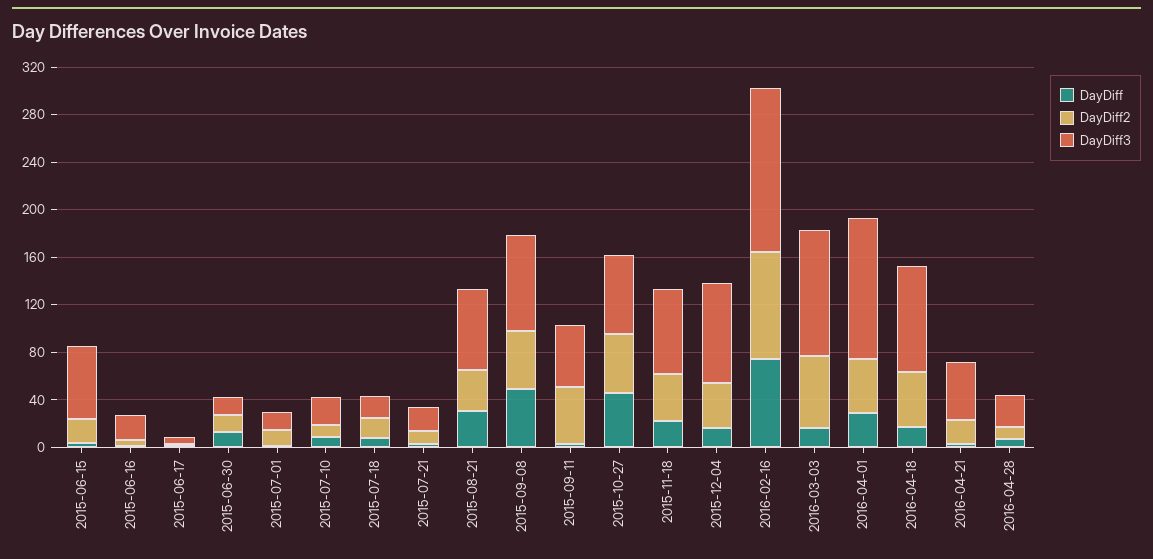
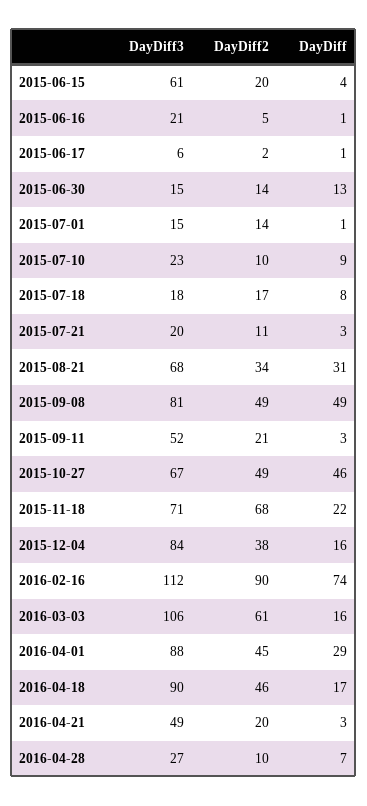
  {
    "DayDiff": {
      "2015-06-15": 4,
      "2015-06-16": 1,
      "2015-06-17": 1,
      "2015-06-30": 13,
      "2015-07-01": 1,
      "2015-07-10": 9,
      "2015-07-18": 8,
      "2015-07-21": 3,
      "2015-08-21": 31,
      "2015-09-08": 49,
      "2015-09-11": 3,
      "2015-10-27": 46,
      "2015-11-18": 22,
      "2015-12-04": 16,
      "2016-02-16": 74,
      "2016-03-03": 16,
      "2016-04-01": 29,
      "2016-04-18": 17,
      "2016-04-21": 3,
      "2016-04-28": 7
    },
    "DayDiff2": {
      "2015-06-15": 20,
      "2015-06-16": 5,
      "2015-06-17": 2,
      "2015-06-30": 14,
      "2015-07-01": 14,
      "2015-07-10": 10,
      "2015-07-18": 17,
      "2015-07-21": 11,
      "2015-08-21": 34,
      "2015-09-08": 49,
-     "2015-09-11": 50,
+     "2015-09-11": 21,
      "2015-10-27": 49,
-     "2015-11-18": 40,
+     "2015-11-18": 68,
      "2015-12-04": 38,
      "2016-02-16": 90,
      "2016-03-03": 61,
      "2016-04-01": 45,
      "2016-04-18": 46,
      "2016-04-21": 20,
      "2016-04-28": 10
    },
    "DayDiff3": {
      "2015-06-15": 61,
      "2015-06-16": 21,
      "2015-06-17": 6,
      "2015-06-30": 15,
      "2015-07-01": 15,
      "2015-07-10": 23,
      "2015-07-18": 18,
      "2015-07-21": 20,
      "2015-08-21": 68,
      "2015-09-08": 81,
      "2015-09-11": 52,
      "2015-10-27": 67,
      "2015-11-18": 71,
      "2015-12-04": 84,
-     "2016-02-16": 140,
+     "2016-02-16": 112,
      "2016-03-03": 106,
-     "2016-04-01": 120,
+     "2016-04-01": 88,
      "2016-04-18": 90,
      "2016-04-21": 49,
      "2016-04-28": 27
    }
  }

